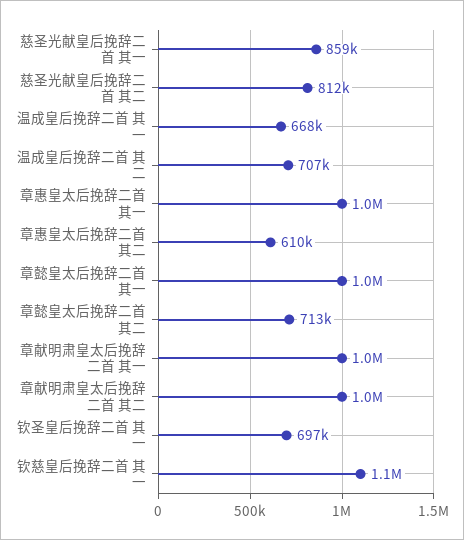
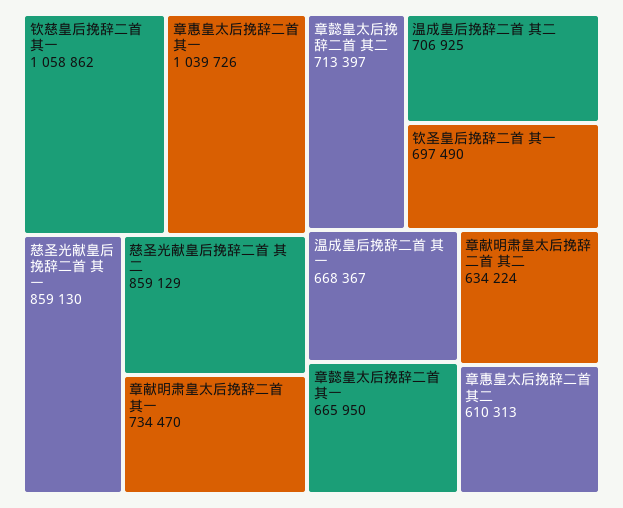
  {
    "慈圣光献皇后挽辞二首 其一": 859130,
-   "慈圣光献皇后挽辞二首 其二": 812000,
+   "慈圣光献皇后挽辞二首 其二": 859129,
    "温成皇后挽辞二首 其一": 668367,
    "温成皇后挽辞二首 其二": 706925,
    "章惠皇太后挽辞二首 其一": 1039726,
    "章惠皇太后挽辞二首 其二": 610313,
-   "章懿皇太后挽辞二首 其一": 1000000,
+   "章懿皇太后挽辞二首 其一": 665950,
    "章懿皇太后挽辞二首 其二": 713397,
-   "章献明肃皇太后挽辞二首 其一": 1000000,
+   "章献明肃皇太后挽辞二首 其一": 734470,
-   "章献明肃皇太后挽辞二首 其二": 1000000,
+   "章献明肃皇太后挽辞二首 其二": 634224,
    "钦圣皇后挽辞二首 其一": 697490,
    "钦慈皇后挽辞二首 其一": 1058862
  }

